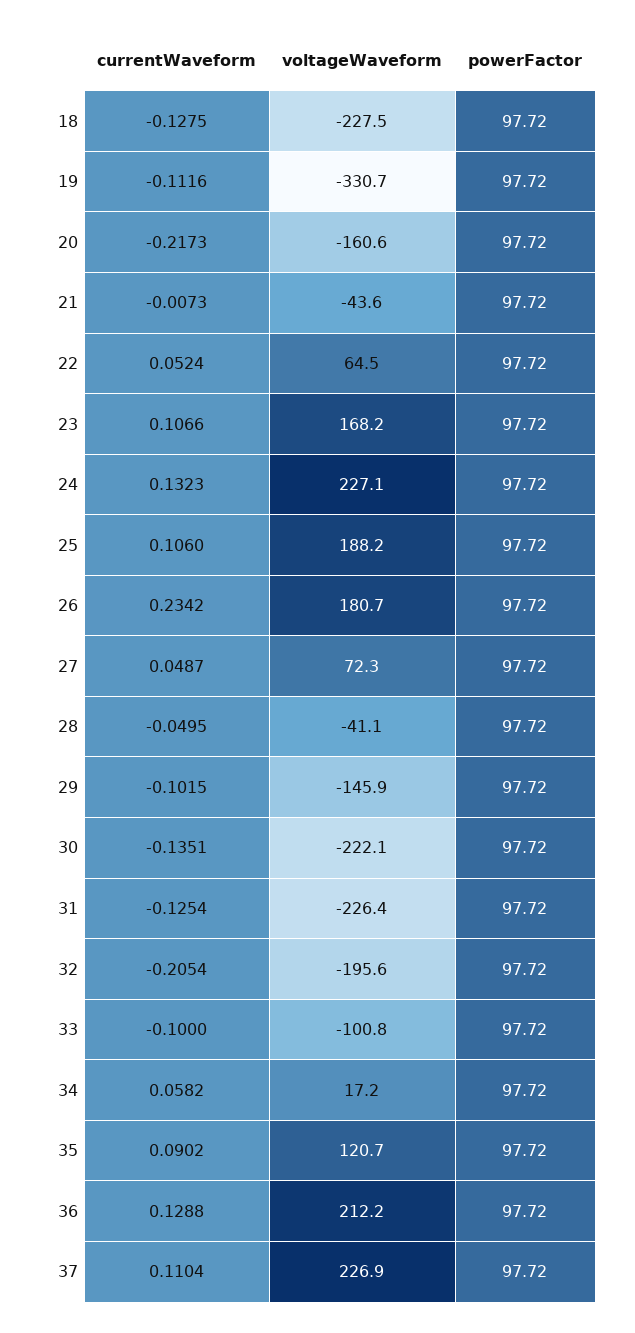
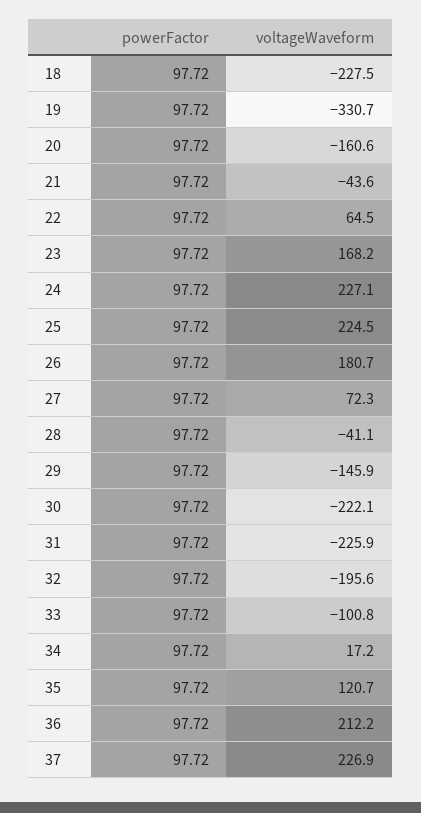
  {
-   "currentWaveform": {
-     "18": -0.1275,
-     "19": -0.1116,
-     "20": -0.2173,
-     "21": -0.0073,
-     "22": 0.0524,
-     "23": 0.1066,
-     "24": 0.1323,
-     "25": 0.106,
-     "26": 0.2342,
-     "27": 0.0487,
-     "28": -0.0495,
-     "29": -0.1015,
-     "30": -0.1351,
-     "31": -0.1254,
-     "32": -0.2054,
-     "33": -0.1,
-     "34": 0.0582,
-     "35": 0.0902,
-     "36": 0.1288,
-     "37": 0.1104
-   },
    "voltageWaveform": {
      "18": -227.5,
      "19": -330.7,
      "20": -160.6,
      "21": -43.6,
      "22": 64.5,
      "23": 168.2,
      "24": 227.1,
-     "25": 188.2,
+     "25": 224.5,
      "26": 180.7,
      "27": 72.3,
      "28": -41.1,
      "29": -145.9,
      "30": -222.1,
-     "31": -226.4,
+     "31": -225.9,
      "32": -195.6,
      "33": -100.8,
      "34": 17.2,
      "35": 120.7,
      "36": 212.2,
      "37": 226.9
    },
    "powerFactor": {
      "18": 97.72,
      "19": 97.72,
      "20": 97.72,
      "21": 97.72,
      "22": 97.72,
      "23": 97.72,
      "24": 97.72,
      "25": 97.72,
      "26": 97.72,
      "27": 97.72,
      "28": 97.72,
      "29": 97.72,
      "30": 97.72,
      "31": 97.72,
      "32": 97.72,
      "33": 97.72,
      "34": 97.72,
      "35": 97.72,
      "36": 97.72,
      "37": 97.72
    }
  }

